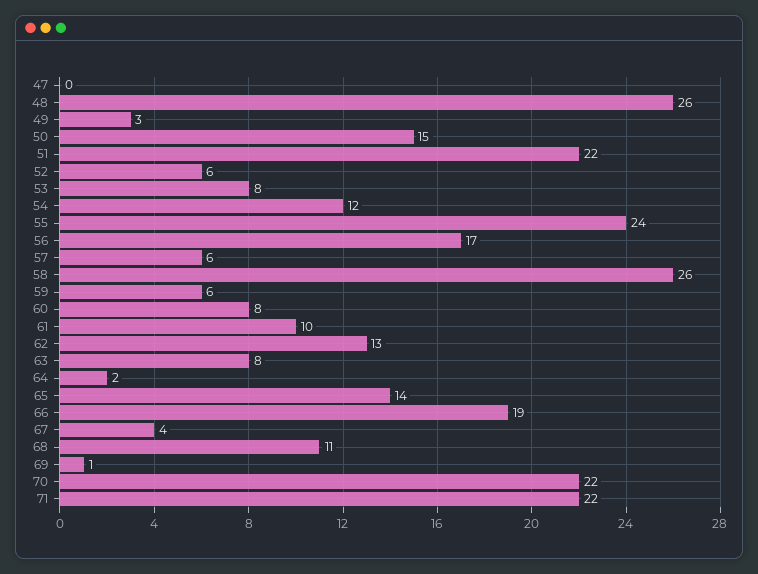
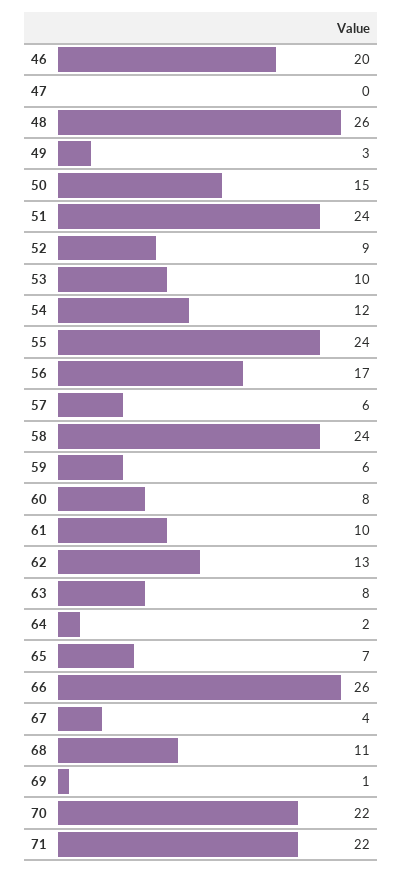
  {
    "47": 0,
    "48": 26,
    "49": 3,
    "50": 15,
-   "51": 22,
+   "51": 24,
-   "52": 6,
+   "52": 9,
-   "53": 8,
+   "53": 10,
    "54": 12,
    "55": 24,
    "56": 17,
    "57": 6,
-   "58": 26,
+   "58": 24,
    "59": 6,
    "60": 8,
    "61": 10,
    "62": 13,
    "63": 8,
    "64": 2,
-   "65": 14,
+   "65": 7,
-   "66": 19,
+   "66": 26,
    "67": 4,
    "68": 11,
    "69": 1,
    "70": 22,
-   "71": 22
+   "71": 22,
+   "46": 20
  }

